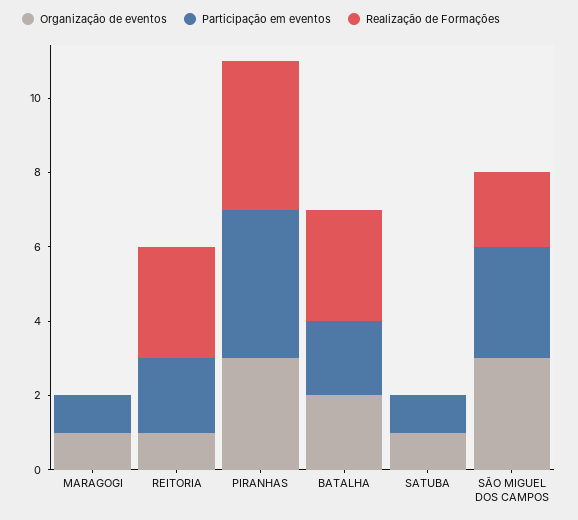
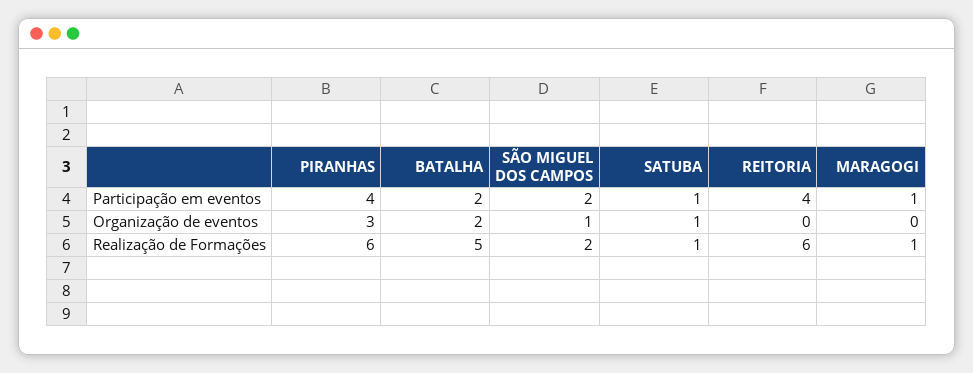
  {
    "Organização de eventos": {
-     "MARAGOGI": 1,
+     "MARAGOGI": 0,
-     "REITORIA": 1,
+     "REITORIA": 0,
      "PIRANHAS": 3,
      "BATALHA": 2,
      "SATUBA": 1,
-     "SÃO MIGUEL DOS CAMPOS": 3
+     "SÃO MIGUEL DOS CAMPOS": 1
    },
    "Participação em eventos": {
      "MARAGOGI": 1,
-     "REITORIA": 2,
+     "REITORIA": 4,
      "PIRANHAS": 4,
      "BATALHA": 2,
      "SATUBA": 1,
-     "SÃO MIGUEL DOS CAMPOS": 3
+     "SÃO MIGUEL DOS CAMPOS": 2
    },
    "Realização de Formações": {
-     "MARAGOGI": 0,
+     "MARAGOGI": 1,
-     "REITORIA": 3,
+     "REITORIA": 6,
-     "PIRANHAS": 4,
+     "PIRANHAS": 6,
-     "BATALHA": 3,
+     "BATALHA": 5,
-     "SATUBA": 0,
+     "SATUBA": 1,
      "SÃO MIGUEL DOS CAMPOS": 2
    }
  }

